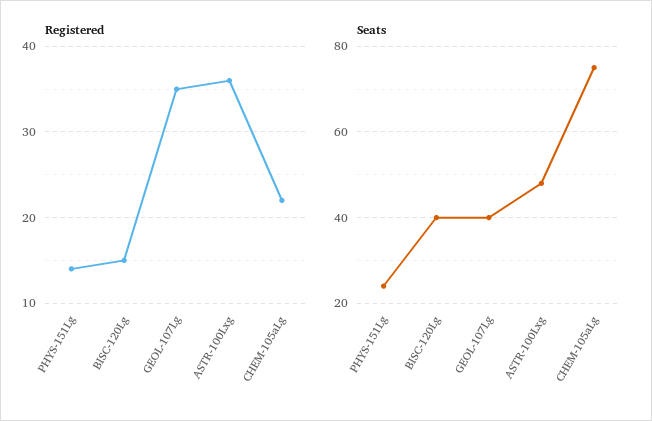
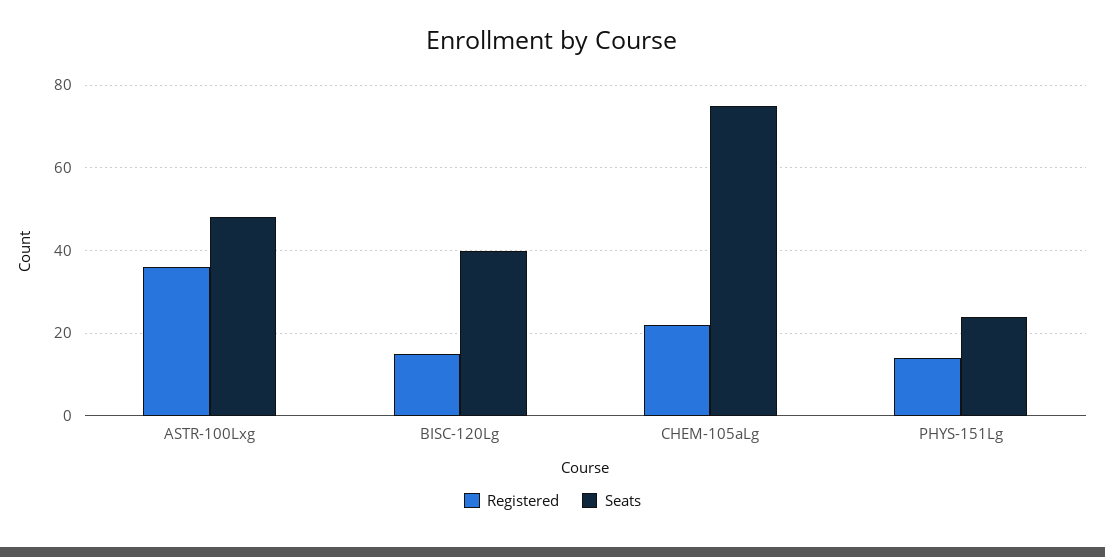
  {
    "Registered": {
      "PHYS-151Lg": 14,
      "BISC-120Lg": 15,
-     "GEOL-107Lg": 35,
      "ASTR-100Lxg": 36,
      "CHEM-105aLg": 22
    },
    "Seats": {
      "PHYS-151Lg": 25,
      "BISC-120Lg": 40,
-     "GEOL-107Lg": 40,
      "ASTR-100Lxg": 50,
      "CHEM-105aLg": 75
    }
  }

